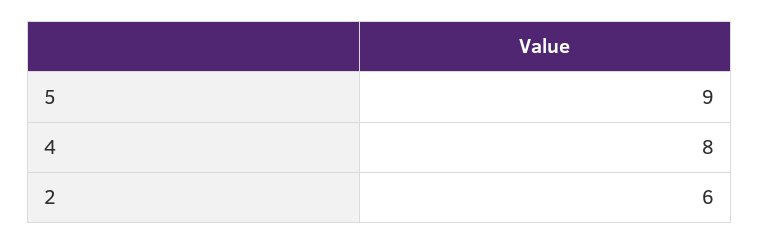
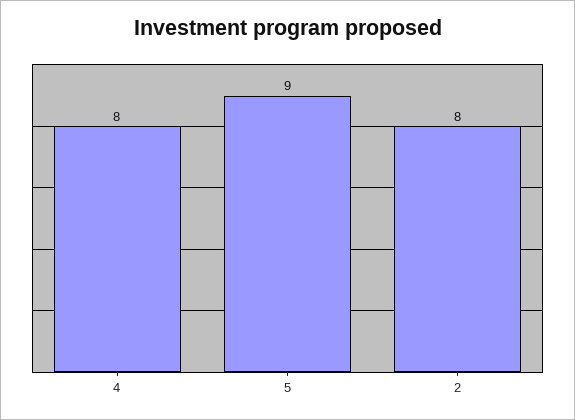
  {
    "5": 9,
    "4": 8,
-   "2": 6
+   "2": 8
  }

